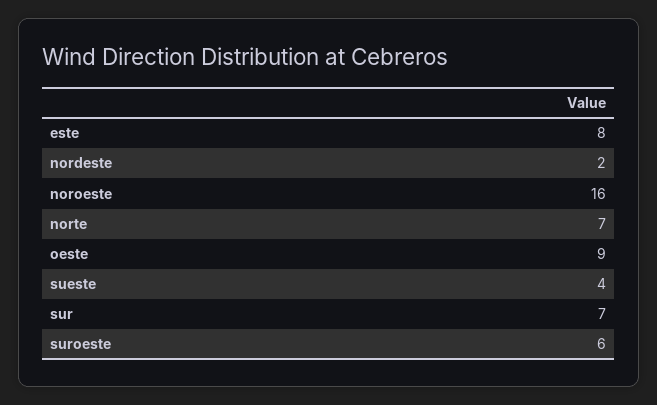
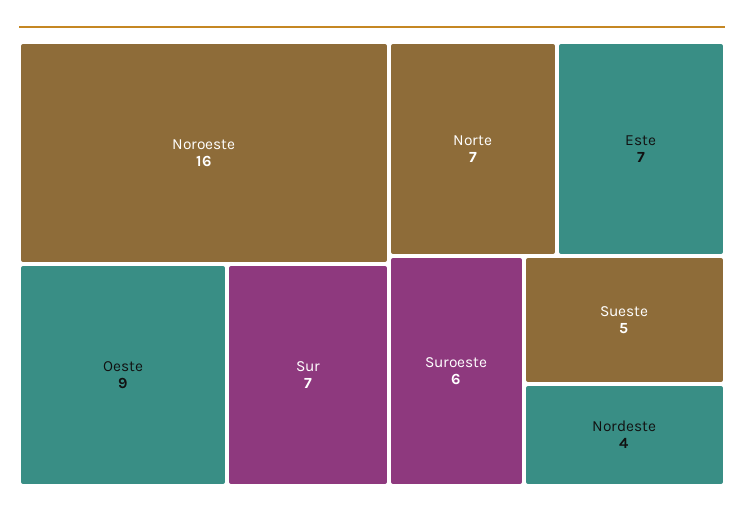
  {
-   "este": 8,
+   "este": 7,
-   "nordeste": 2,
+   "nordeste": 4,
    "noroeste": 16,
    "norte": 7,
    "oeste": 9,
-   "sueste": 4,
+   "sueste": 5,
    "sur": 7,
    "suroeste": 6
  }

